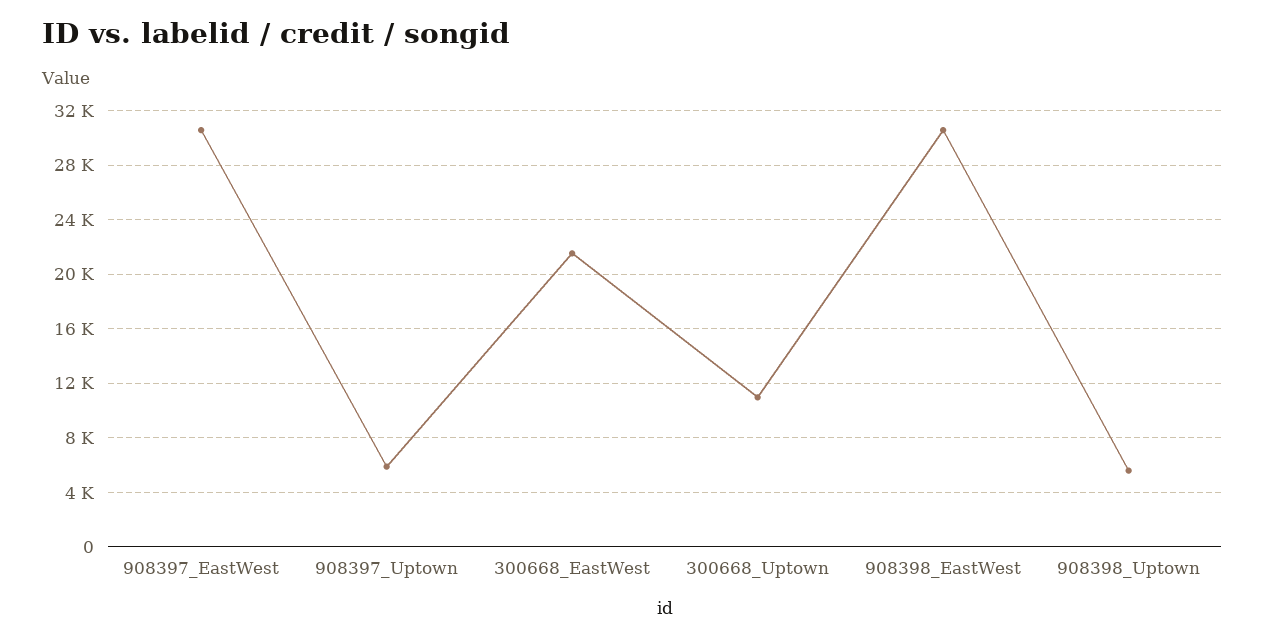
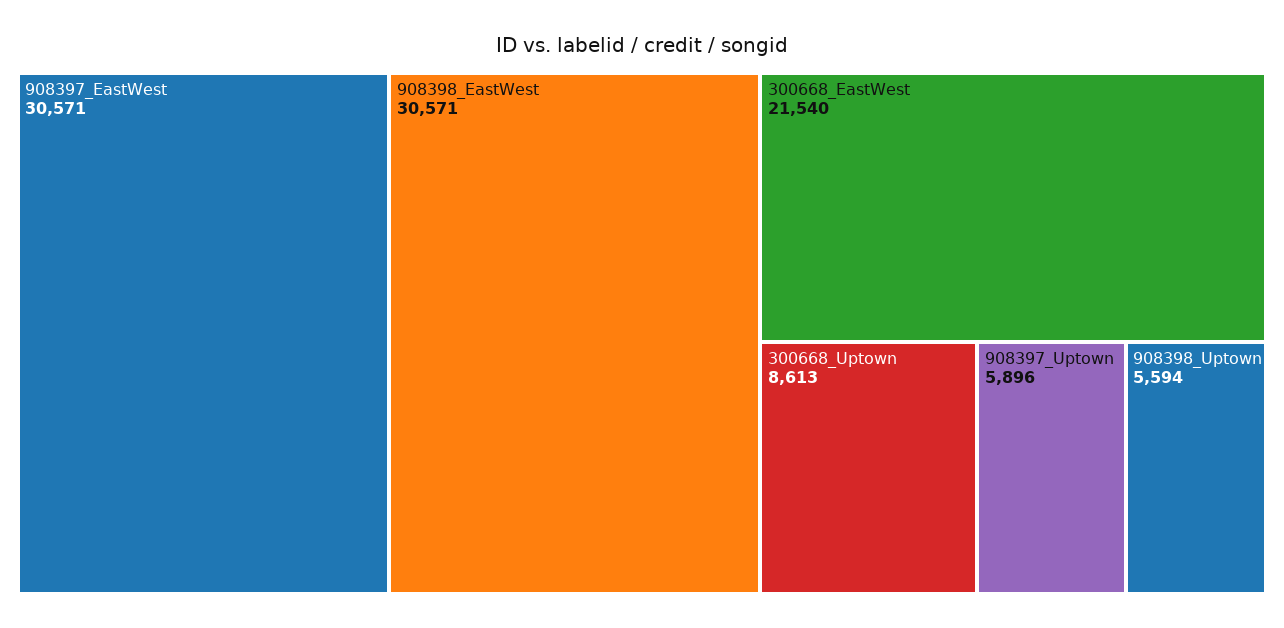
  {
    "908397_EastWest": 30571,
    "908397_Uptown": 5896,
    "300668_EastWest": 21540,
-   "300668_Uptown": 11000,
+   "300668_Uptown": 8613,
    "908398_EastWest": 30571,
    "908398_Uptown": 5594
  }

